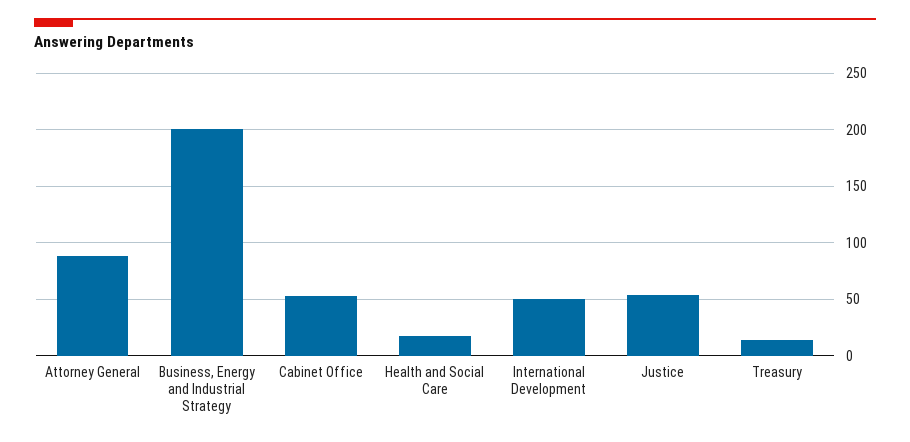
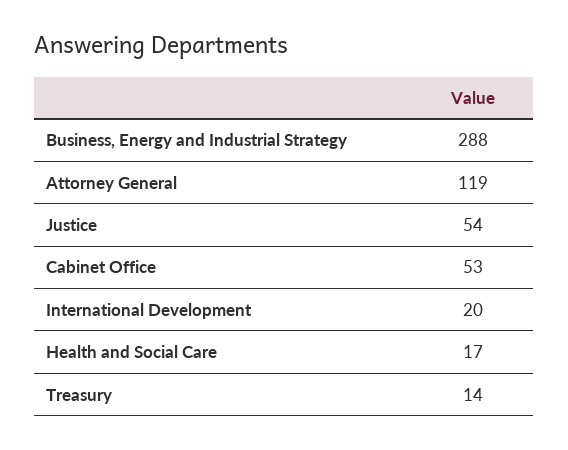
  {
-   "Attorney General": 90,
+   "Attorney General": 119,
-   "Business, Energy and Industrial Strategy": 200,
+   "Business, Energy and Industrial Strategy": 288,
    "Cabinet Office": 53,
    "Health and Social Care": 17,
-   "International Development": 50,
+   "International Development": 20,
    "Justice": 54,
    "Treasury": 14
  }

